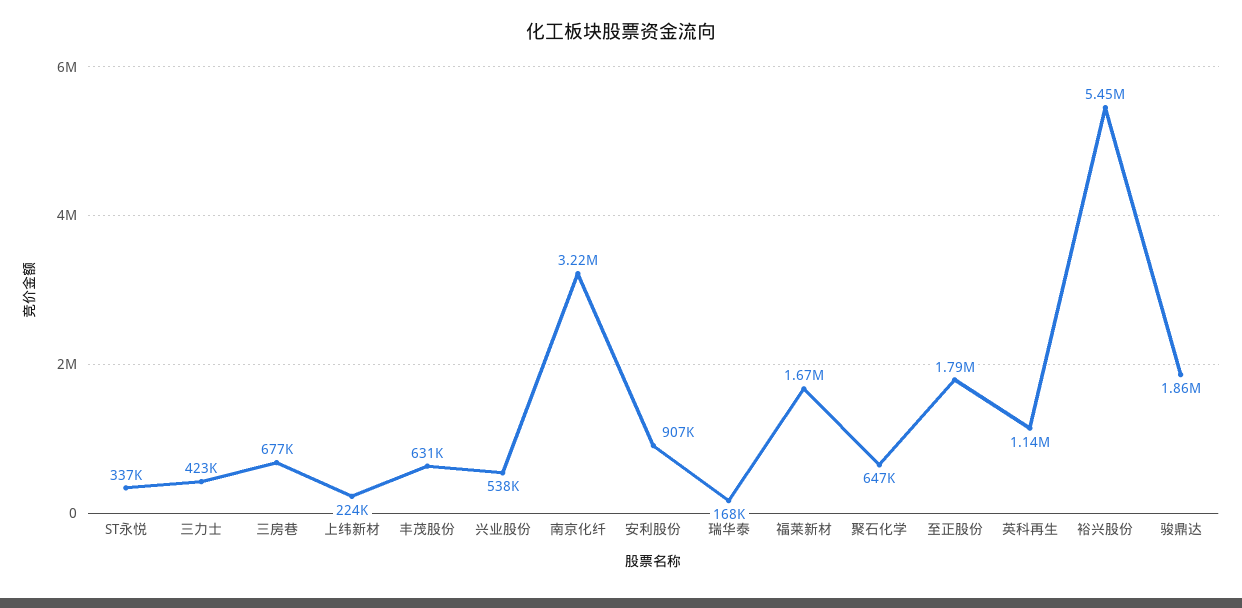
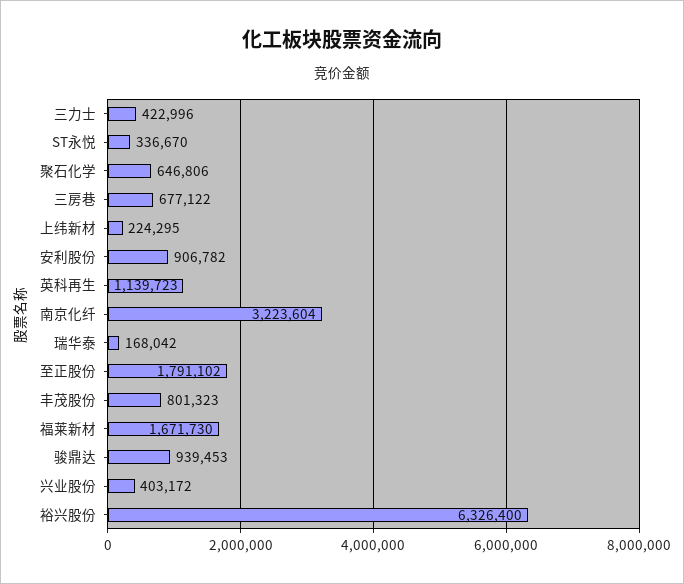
  {
    "ST永悦": 336670,
    "三力士": 422996,
    "三房巷": 677122,
    "上纬新材": 224295,
-   "丰茂股份": 631000,
+   "丰茂股份": 801323,
-   "兴业股份": 538000,
+   "兴业股份": 403172,
    "南京化纤": 3223604,
    "安利股份": 906782,
    "瑞华泰": 168042,
    "福莱新材": 1671730,
    "聚石化学": 646806,
    "至正股份": 1791102,
    "英科再生": 1139723,
-   "裕兴股份": 5450000,
+   "裕兴股份": 6326400,
-   "骏鼎达": 1860000
+   "骏鼎达": 939453
  }

